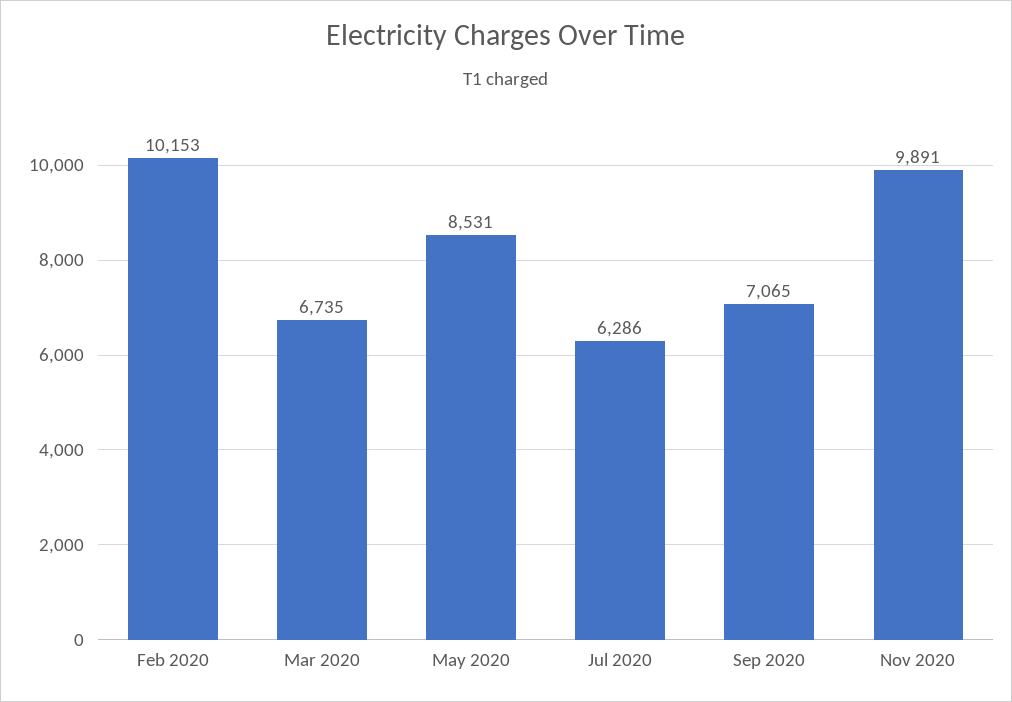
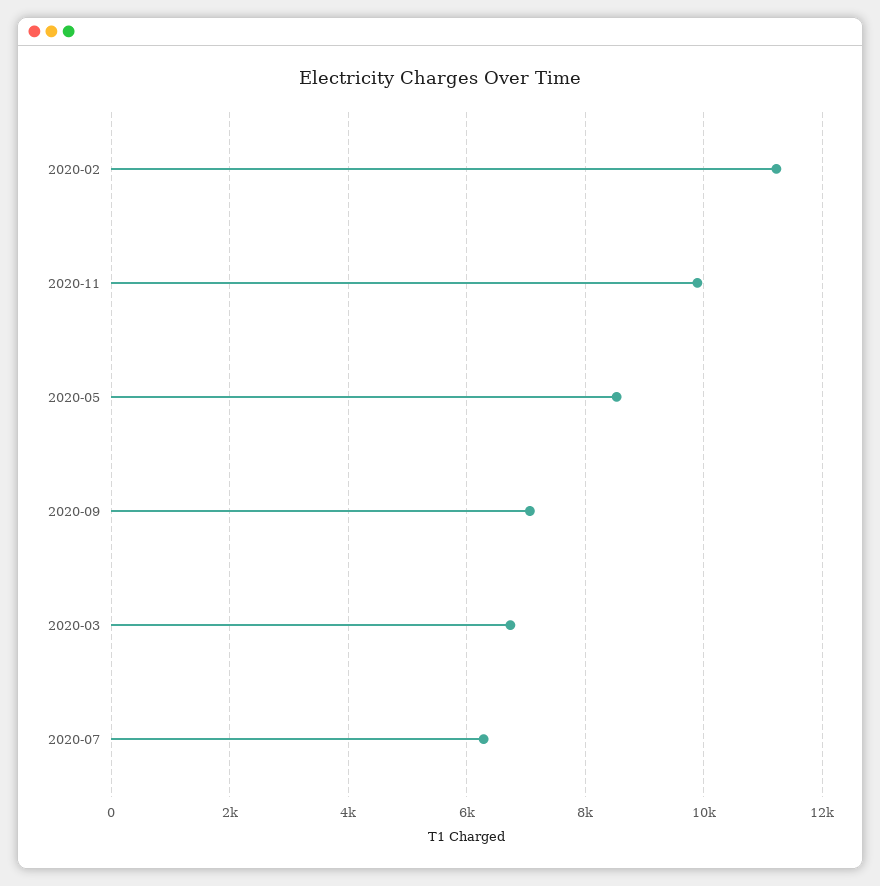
  {
-   "Feb 2020": 10153,
+   "Feb 2020": 11200,
    "Mar 2020": 6735,
    "May 2020": 8531,
    "Jul 2020": 6286,
    "Sep 2020": 7065,
    "Nov 2020": 9891
  }

